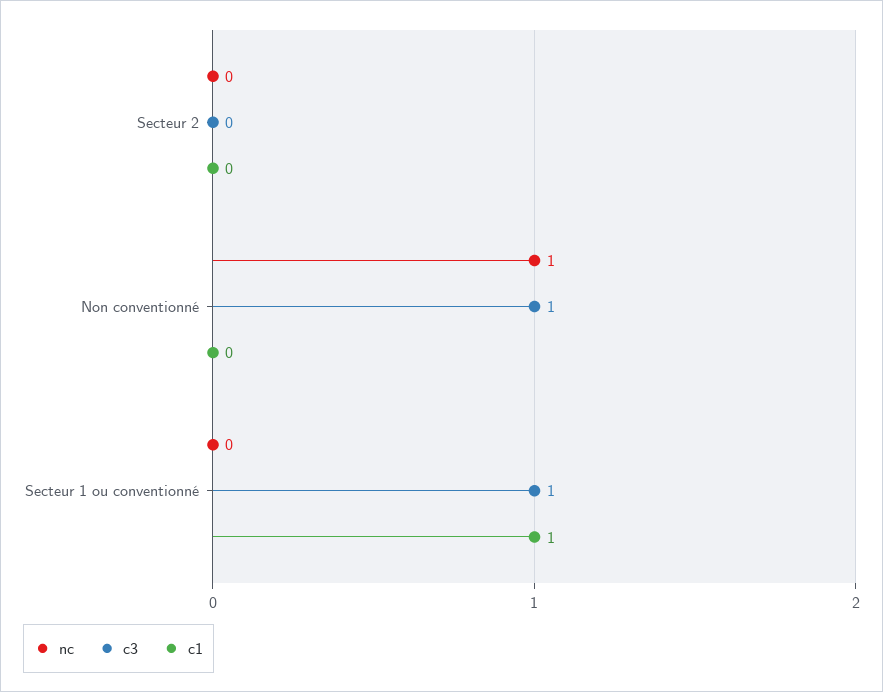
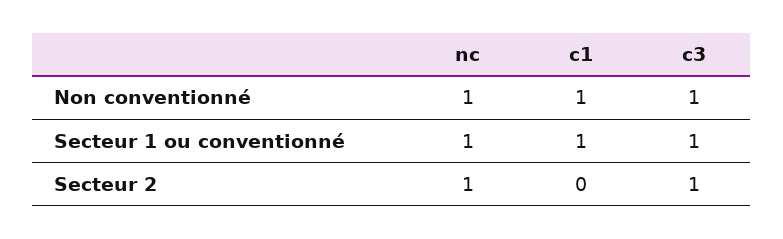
  {
    "nc": {
-     "Secteur 2": 0,
+     "Secteur 2": 1,
      "Non conventionné": 1,
-     "Secteur 1 ou conventionné": 0
+     "Secteur 1 ou conventionné": 1
    },
    "c3": {
-     "Secteur 2": 0,
+     "Secteur 2": 1,
      "Non conventionné": 1,
      "Secteur 1 ou conventionné": 1
    },
    "c1": {
      "Secteur 2": 0,
-     "Non conventionné": 0,
+     "Non conventionné": 1,
      "Secteur 1 ou conventionné": 1
    }
  }

